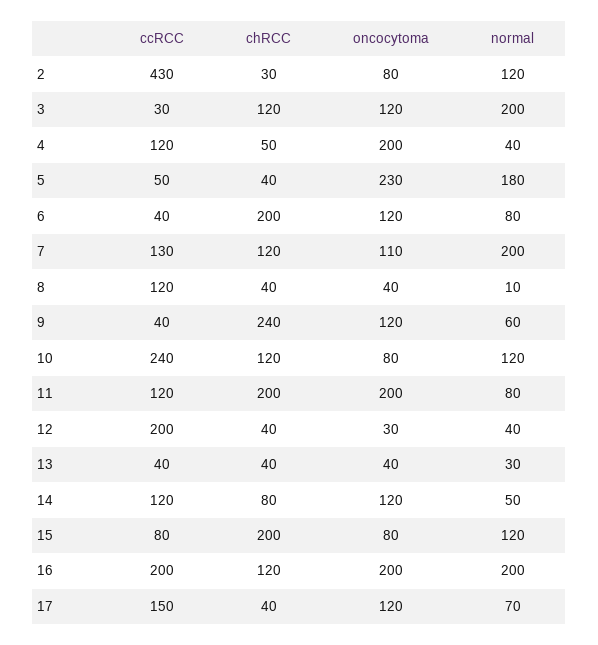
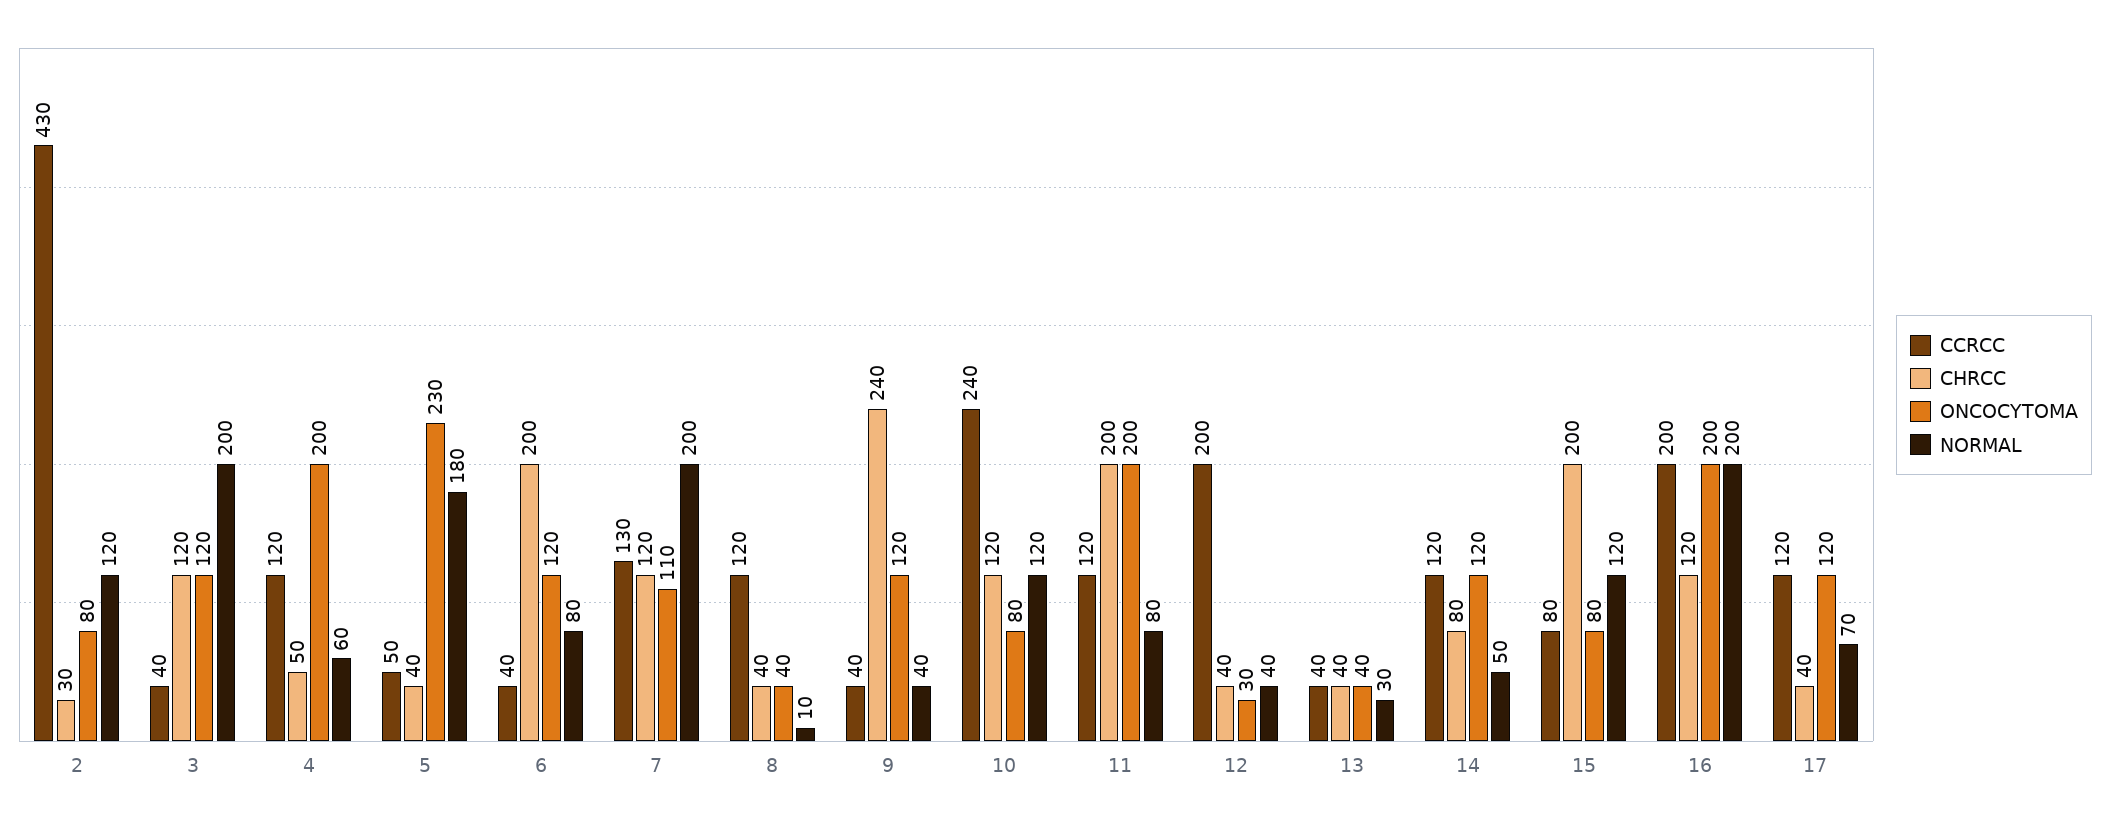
  {
    "ccRCC": {
      "2": 430,
-     "3": 30,
+     "3": 40,
      "4": 120,
      "5": 50,
      "6": 40,
      "7": 130,
      "8": 120,
      "9": 40,
      "10": 240,
      "11": 120,
      "12": 200,
      "13": 40,
      "14": 120,
      "15": 80,
      "16": 200,
-     "17": 150
+     "17": 120
    },
    "chRCC": {
      "2": 30,
      "3": 120,
      "4": 50,
      "5": 40,
      "6": 200,
      "7": 120,
      "8": 40,
      "9": 240,
      "10": 120,
      "11": 200,
      "12": 40,
      "13": 40,
      "14": 80,
      "15": 200,
      "16": 120,
      "17": 40
    },
    "oncocytoma": {
      "2": 80,
      "3": 120,
      "4": 200,
      "5": 230,
      "6": 120,
      "7": 110,
      "8": 40,
      "9": 120,
      "10": 80,
      "11": 200,
      "12": 30,
      "13": 40,
      "14": 120,
      "15": 80,
      "16": 200,
      "17": 120
    },
    "normal": {
      "2": 120,
      "3": 200,
-     "4": 40,
+     "4": 60,
      "5": 180,
      "6": 80,
      "7": 200,
      "8": 10,
-     "9": 60,
+     "9": 40,
      "10": 120,
      "11": 80,
      "12": 40,
      "13": 30,
      "14": 50,
      "15": 120,
      "16": 200,
      "17": 70
    }
  }

